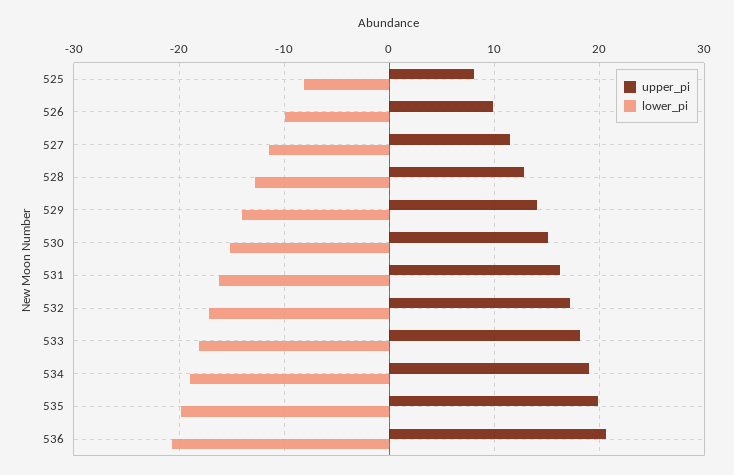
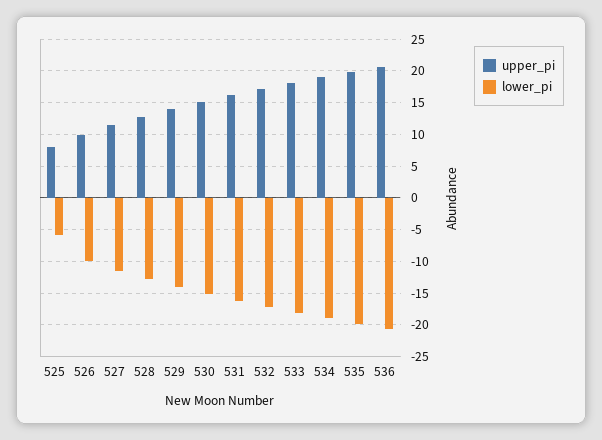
  {
    "upper_pi": {
      "525": 8,
      "526": 10,
      "527": 11,
      "528": 13,
      "529": 14,
      "530": 15,
      "531": 16,
      "532": 17,
      "533": 18,
      "534": 19,
      "535": 20,
      "536": 21
    },
    "lower_pi": {
-     "525": -8,
+     "525": -6,
      "526": -10,
      "527": -11,
      "528": -13,
      "529": -14,
      "530": -15,
      "531": -16,
      "532": -17,
      "533": -18,
      "534": -19,
      "535": -20,
      "536": -21
    }
  }

